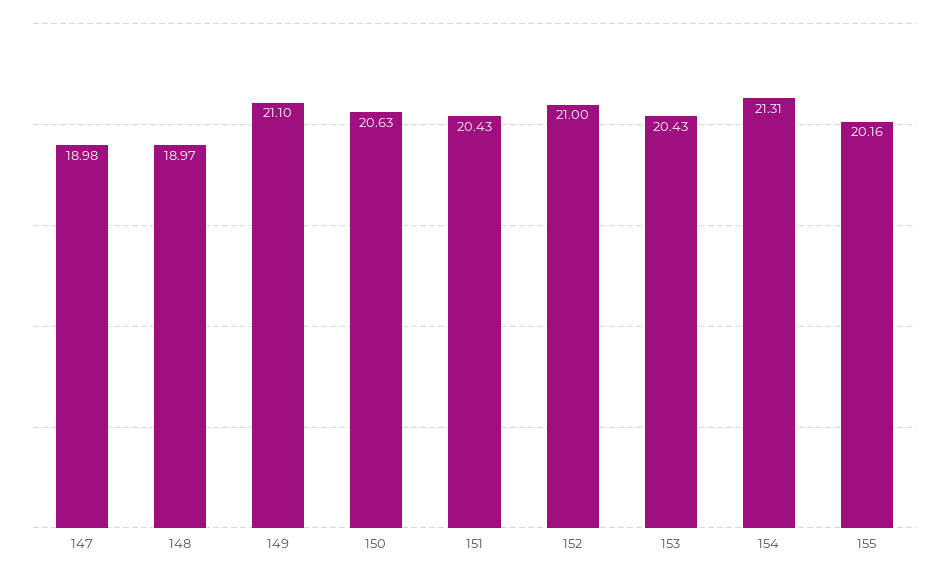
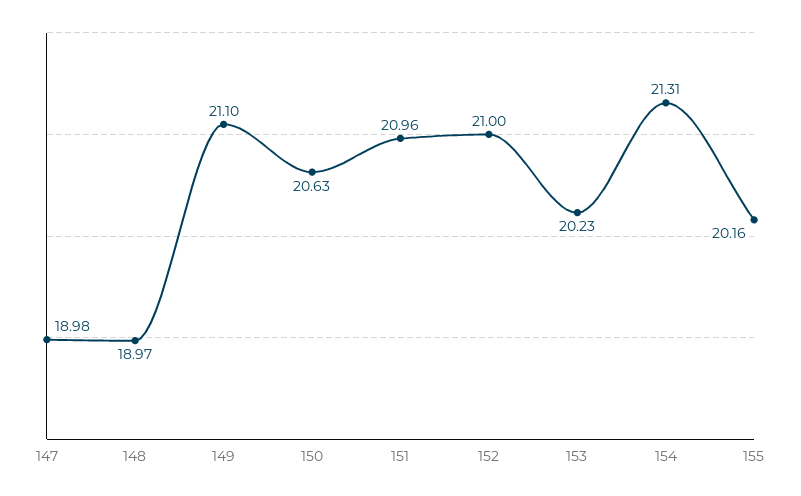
  {
    "147": 18.98,
    "148": 18.97,
    "149": 21.1,
    "150": 20.63,
-   "151": 20.43,
+   "151": 20.96,
    "152": 21,
-   "153": 20.43,
+   "153": 20.23,
    "154": 21.31,
    "155": 20.16
  }

